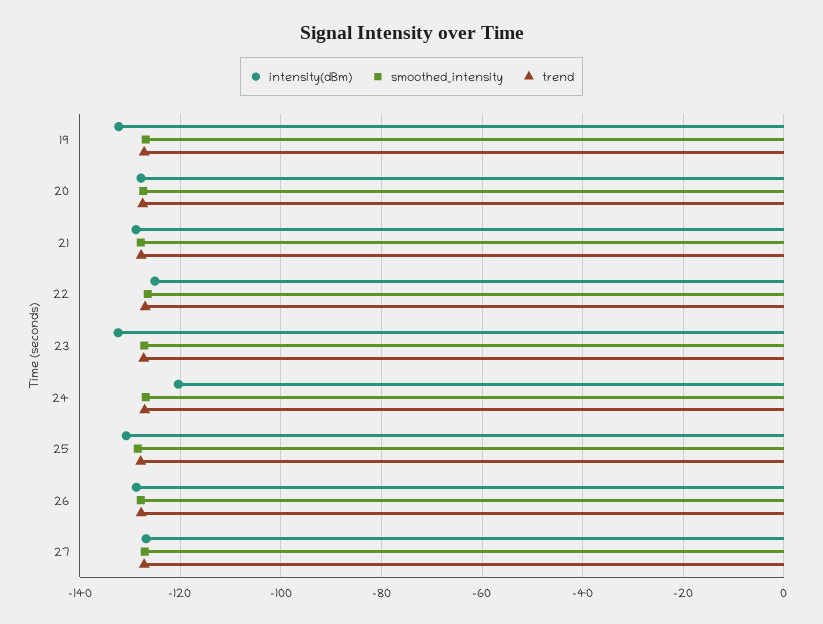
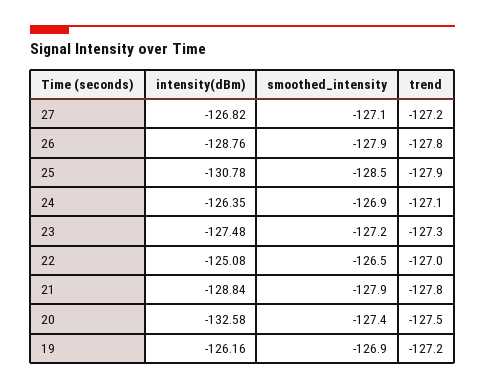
  {
    "intensity(dBm)": {
-     "19": -132,
+     "19": -126.16,
-     "20": -128,
+     "20": -132.58,
      "21": -128.84,
      "22": -125.08,
-     "23": -132,
+     "23": -127.48,
-     "24": -120,
+     "24": -126.35,
      "25": -130.78,
      "26": -128.76,
      "27": -126.82
    },
    "smoothed_intensity": {
      "19": -126.9,
      "20": -127.4,
      "21": -127.9,
      "22": -126.5,
      "23": -127.2,
      "24": -126.9,
      "25": -128.5,
      "26": -127.9,
      "27": -127.1
    },
    "trend": {
      "19": -127.2,
      "20": -127.5,
      "21": -127.8,
      "22": -127,
      "23": -127.3,
      "24": -127.1,
      "25": -127.9,
      "26": -127.8,
      "27": -127.2
    }
  }

